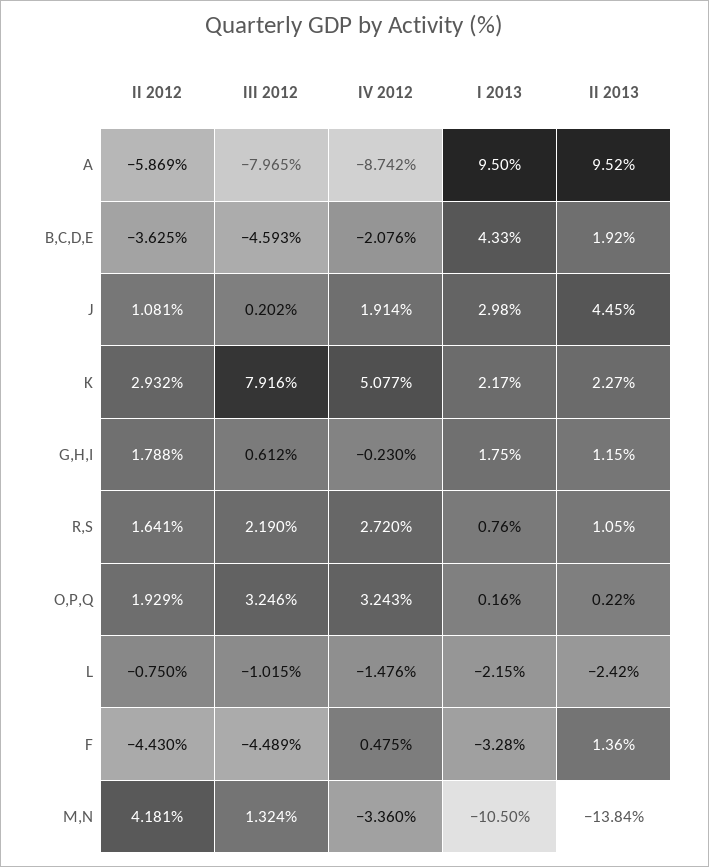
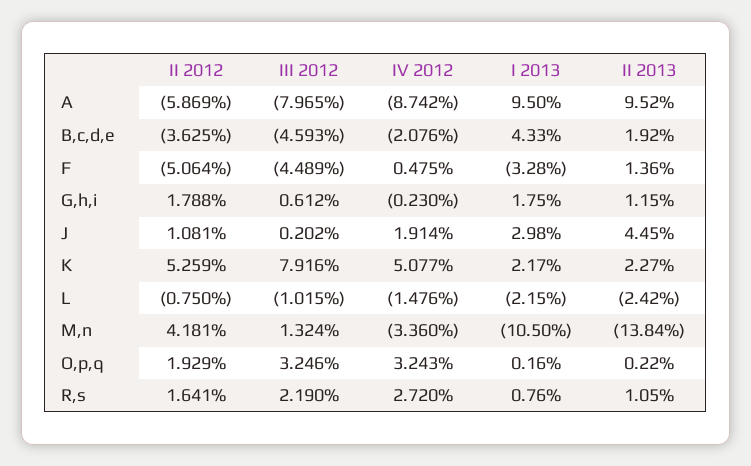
  {
    "II 2012": {
      "A": -5.869,
      "B,C,D,E": -3.625,
      "J": 1.081,
-     "K": 2.932,
+     "K": 5.259,
      "G,H,I": 1.788,
      "R,S": 1.641,
      "O,P,Q": 1.929,
      "L": -0.75,
-     "F": -4.43,
+     "F": -5.064,
      "M,N": 4.181
    },
    "III 2012": {
      "A": -7.965,
      "B,C,D,E": -4.593,
      "J": 0.202,
      "K": 7.916,
      "G,H,I": 0.612,
      "R,S": 2.19,
      "O,P,Q": 3.246,
      "L": -1.015,
      "F": -4.489,
      "M,N": 1.324
    },
    "IV 2012": {
      "A": -8.742,
      "B,C,D,E": -2.076,
      "J": 1.914,
      "K": 5.077,
      "G,H,I": -0.23,
      "R,S": 2.72,
      "O,P,Q": 3.243,
      "L": -1.476,
      "F": 0.475,
      "M,N": -3.36
    },
    "I 2013": {
      "A": 9.5,
      "B,C,D,E": 4.33,
      "J": 2.98,
      "K": 2.17,
      "G,H,I": 1.75,
      "R,S": 0.76,
      "O,P,Q": 0.16,
      "L": -2.15,
      "F": -3.28,
      "M,N": -10.5
    },
    "II 2013": {
      "A": 9.52,
      "B,C,D,E": 1.92,
      "J": 4.45,
      "K": 2.27,
      "G,H,I": 1.15,
      "R,S": 1.05,
      "O,P,Q": 0.22,
      "L": -2.42,
      "F": 1.36,
      "M,N": -13.84
    }
  }

